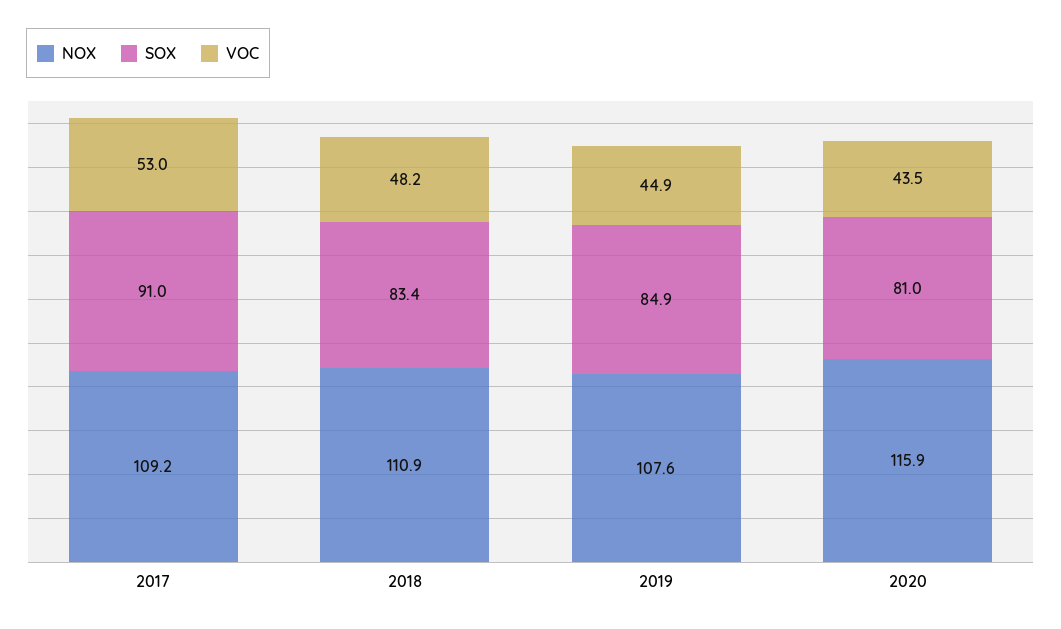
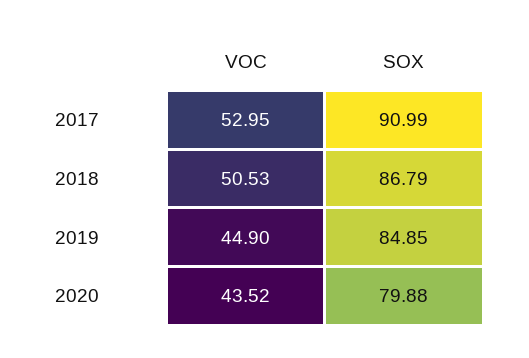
  {
-   "NOX": {
-     "2017": 109.2,
-     "2018": 110.9,
-     "2019": 107.6,
-     "2020": 115.9
-   },
    "SOX": {
      "2017": 90.99,
-     "2018": 83.4,
+     "2018": 86.79,
      "2019": 84.85,
-     "2020": 81
+     "2020": 79.88
    },
    "VOC": {
      "2017": 52.95,
-     "2018": 48.2,
+     "2018": 50.53,
      "2019": 44.9,
      "2020": 43.52
    }
  }

